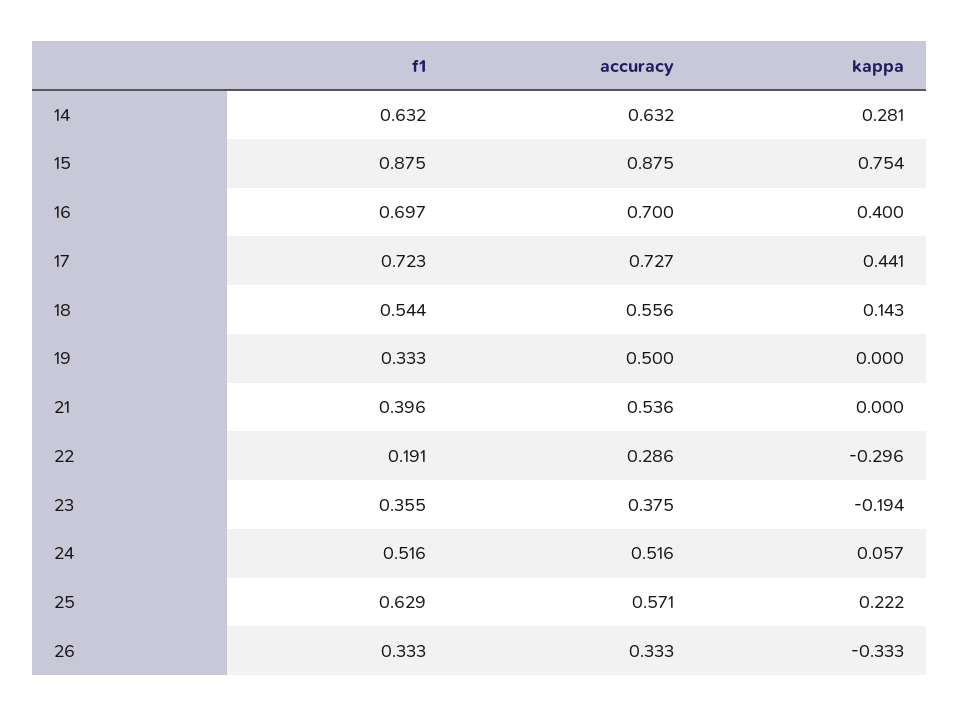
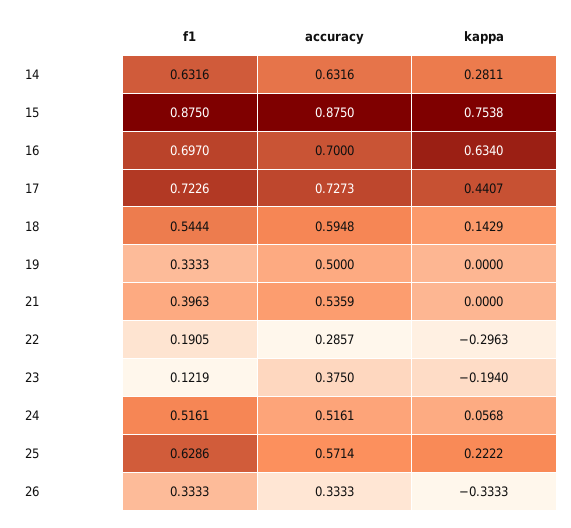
  {
    "f1": {
      "14": 0.6316,
      "15": 0.875,
      "16": 0.697,
      "17": 0.7226,
      "18": 0.5444,
      "19": 0.3333,
      "21": 0.3963,
      "22": 0.1905,
-     "23": 0.355,
+     "23": 0.1219,
      "24": 0.5161,
      "25": 0.6286,
      "26": 0.3333
    },
    "accuracy": {
      "14": 0.6316,
      "15": 0.875,
      "16": 0.7,
      "17": 0.7273,
-     "18": 0.556,
+     "18": 0.5948,
      "19": 0.5,
      "21": 0.5359,
      "22": 0.2857,
      "23": 0.375,
      "24": 0.5161,
      "25": 0.5714,
      "26": 0.3333
    },
    "kappa": {
      "14": 0.2811,
      "15": 0.7538,
-     "16": 0.4,
+     "16": 0.634,
      "17": 0.4407,
      "18": 0.1429,
      "19": 0,
      "21": 0,
      "22": -0.2963,
      "23": -0.194,
      "24": 0.0568,
      "25": 0.2222,
      "26": -0.3333
    }
  }

